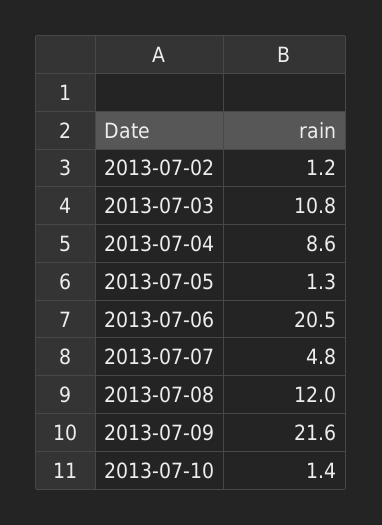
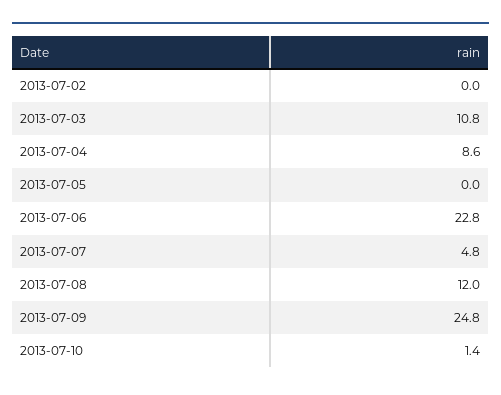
  {
-   "2013-07-02": 1.2,
+   "2013-07-02": 0,
    "2013-07-03": 10.8,
    "2013-07-04": 8.6,
-   "2013-07-05": 1.3,
+   "2013-07-05": 0,
-   "2013-07-06": 20.5,
+   "2013-07-06": 22.8,
    "2013-07-07": 4.8,
    "2013-07-08": 12,
-   "2013-07-09": 21.6,
+   "2013-07-09": 24.8,
    "2013-07-10": 1.4
  }

